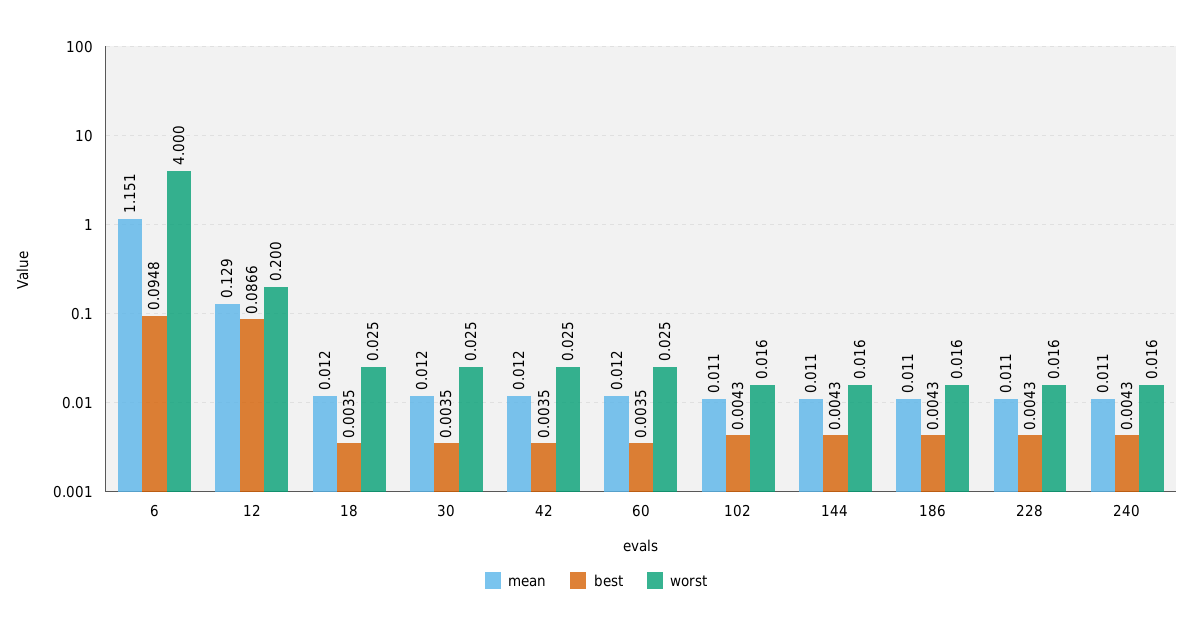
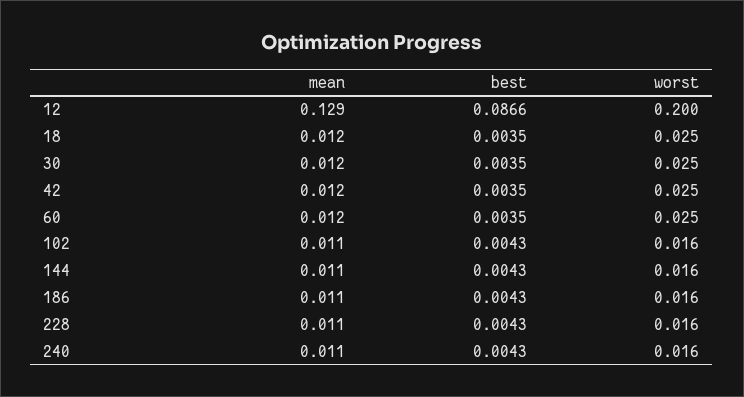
  {
    "mean": {
-     "6": 1.151,
      "12": 0.129,
      "18": 0.012,
      "30": 0.012,
      "42": 0.012,
      "60": 0.012,
      "102": 0.011,
      "144": 0.011,
      "186": 0.011,
      "228": 0.011,
      "240": 0.011
    },
    "best": {
-     "6": 0.0948,
      "12": 0.0866,
      "18": 0.0035,
      "30": 0.0035,
      "42": 0.0035,
      "60": 0.0035,
      "102": 0.0043,
      "144": 0.0043,
      "186": 0.0043,
      "228": 0.0043,
      "240": 0.0043
    },
    "worst": {
-     "6": 4,
      "12": 0.2,
      "18": 0.025,
      "30": 0.025,
      "42": 0.025,
      "60": 0.025,
      "102": 0.016,
      "144": 0.016,
      "186": 0.016,
      "228": 0.016,
      "240": 0.016
    }
  }

